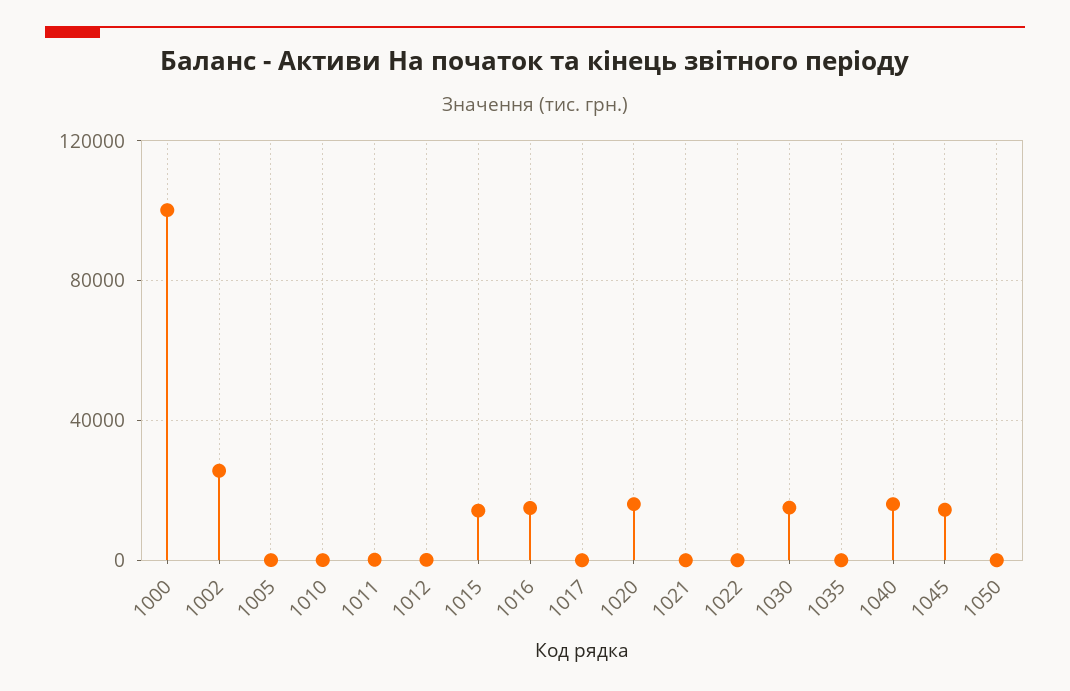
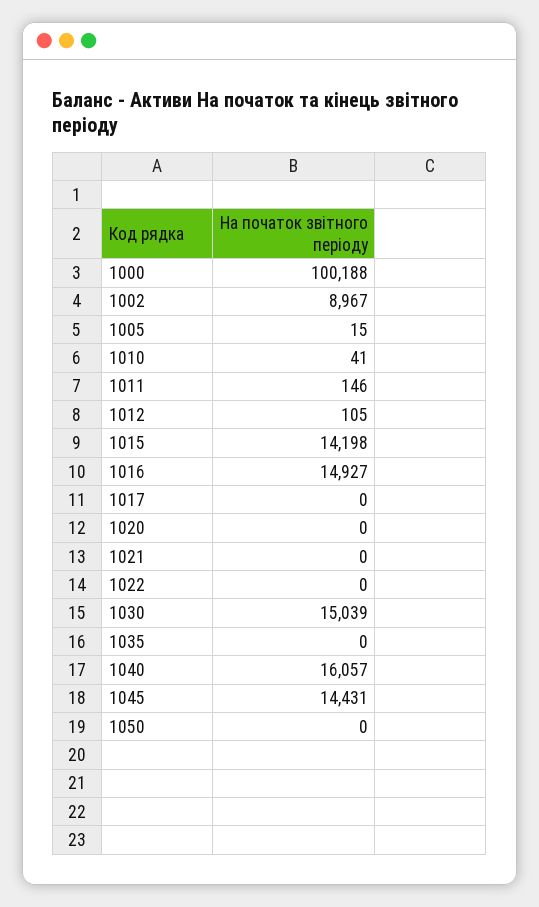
  {
    "1000": 100188,
-   "1002": 25000,
+   "1002": 8967,
    "1005": 15,
    "1010": 41,
    "1011": 146,
    "1012": 105,
    "1015": 14198,
    "1016": 14927,
    "1017": 0,
-   "1020": 15000,
+   "1020": 0,
    "1021": 0,
    "1022": 0,
    "1030": 15039,
    "1035": 0,
    "1040": 16057,
    "1045": 14431,
    "1050": 0
  }

